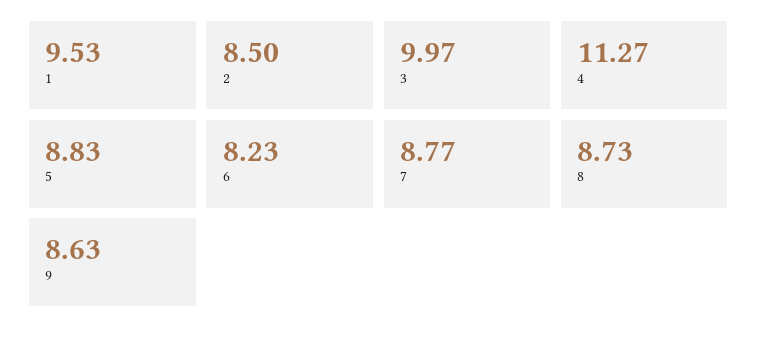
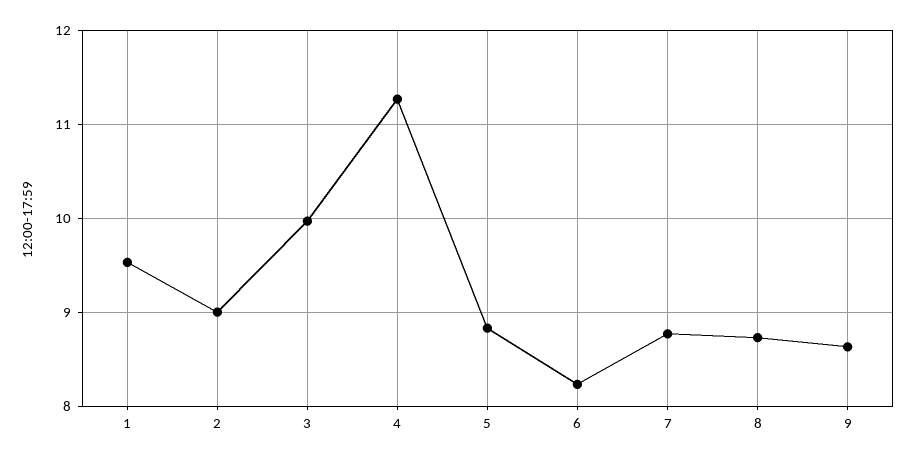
  {
    "1": 9.53,
-   "2": 8.5,
+   "2": 9,
    "3": 9.97,
    "4": 11.27,
    "5": 8.83,
    "6": 8.23,
    "7": 8.77,
    "8": 8.73,
    "9": 8.63
  }

